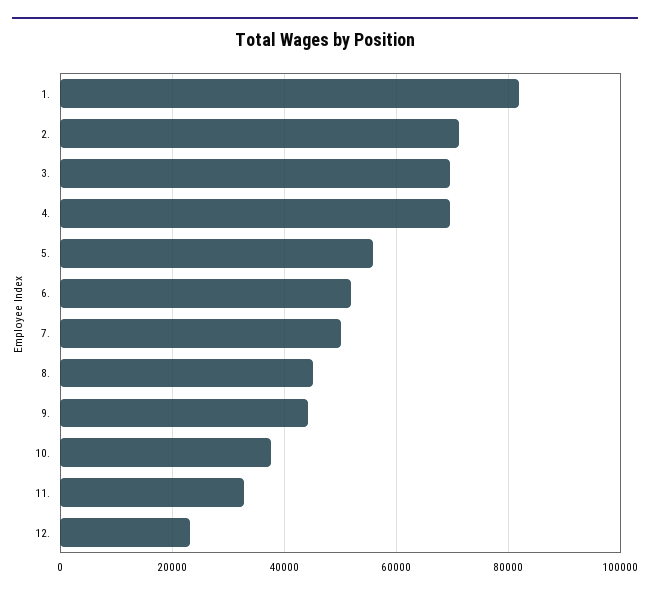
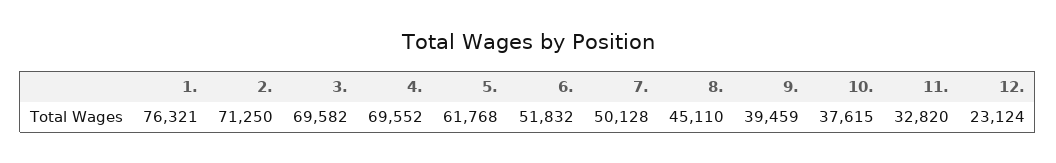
  {
-   "1.": 82000,
+   "1.": 76321,
    "2.": 71250,
    "3.": 69582,
    "4.": 69552,
-   "5.": 56000,
+   "5.": 61768,
    "6.": 51832,
    "7.": 50128,
    "8.": 45110,
-   "9.": 44000,
+   "9.": 39459,
    "10.": 37615,
    "11.": 32820,
    "12.": 23124
  }

